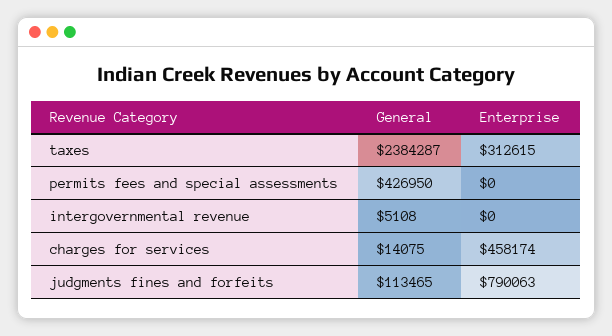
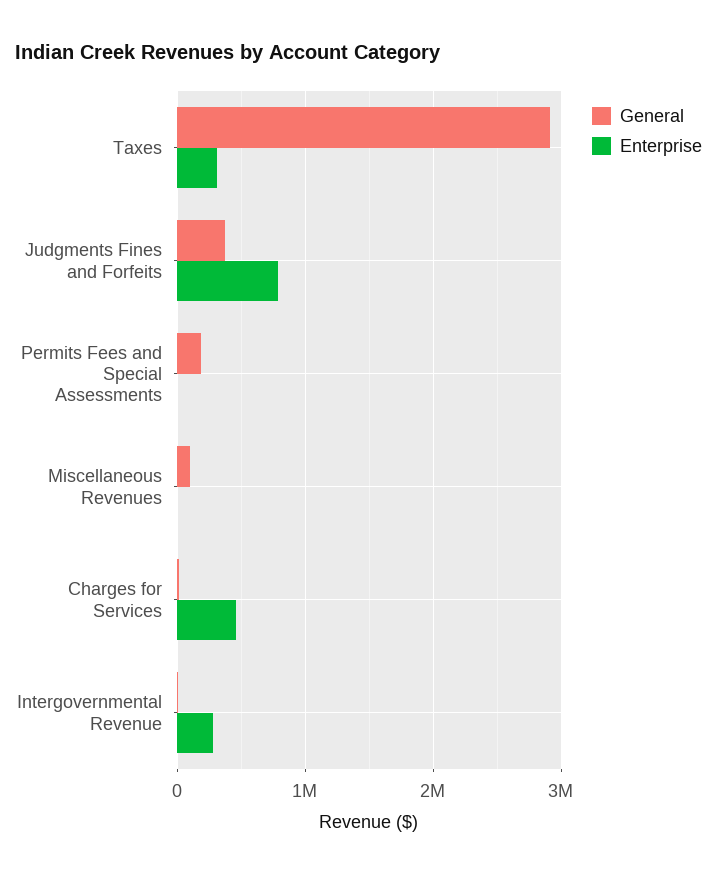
  {
    "General": {
-     "taxes": 2384287,
+     "taxes": 2900000,
-     "permits fees and special assessments": 426950,
+     "permits fees and special assessments": 200000,
      "intergovernmental revenue": 5108,
      "charges for services": 14075,
-     "judgments fines and forfeits": 113465
+     "judgments fines and forfeits": 400000,
+     "Miscellaneous Revenues": 100000
    },
    "Enterprise": {
      "taxes": 312615,
      "permits fees and special assessments": 0,
-     "intergovernmental revenue": 0,
+     "intergovernmental revenue": 300000,
      "charges for services": 458174,
-     "judgments fines and forfeits": 790063
+     "judgments fines and forfeits": 790063,
+     "Miscellaneous Revenues": 0
    }
  }

